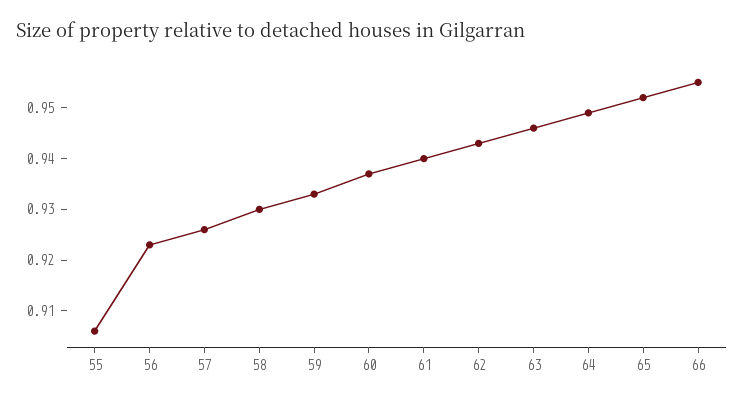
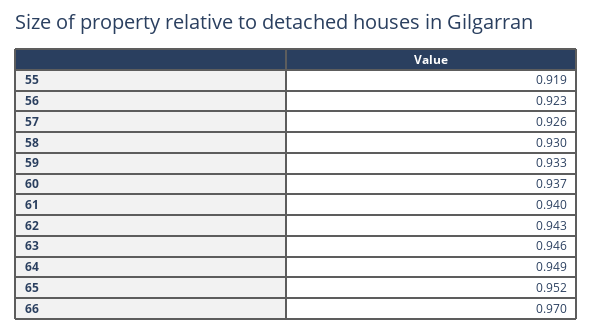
  {
-   "55": 0.905,
+   "55": 0.919,
    "56": 0.923,
    "57": 0.926,
    "58": 0.93,
    "59": 0.933,
    "60": 0.937,
    "61": 0.94,
    "62": 0.943,
    "63": 0.946,
    "64": 0.949,
    "65": 0.952,
-   "66": 0.955
+   "66": 0.97
  }

